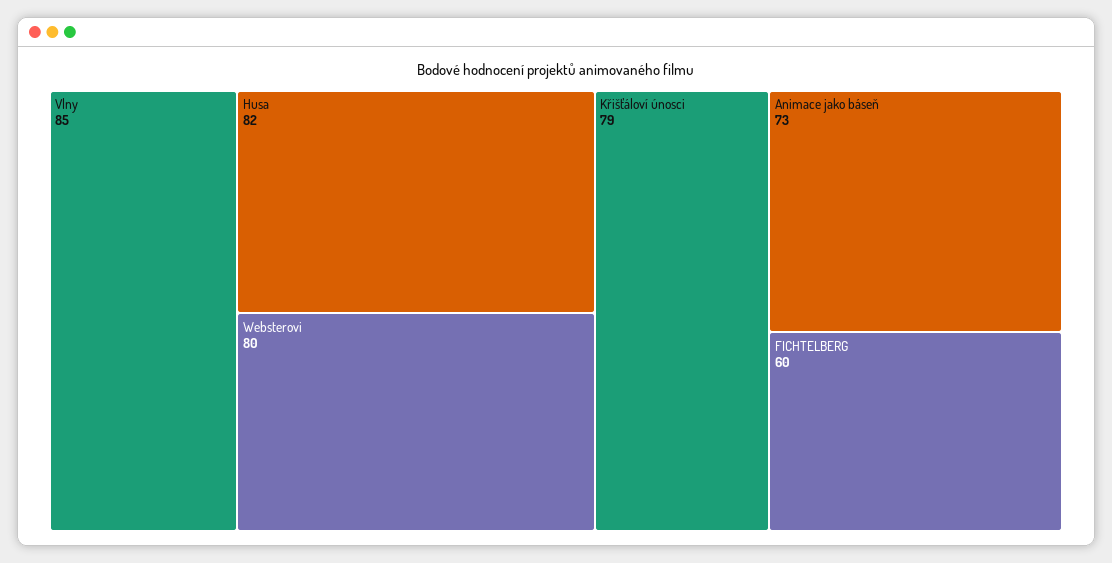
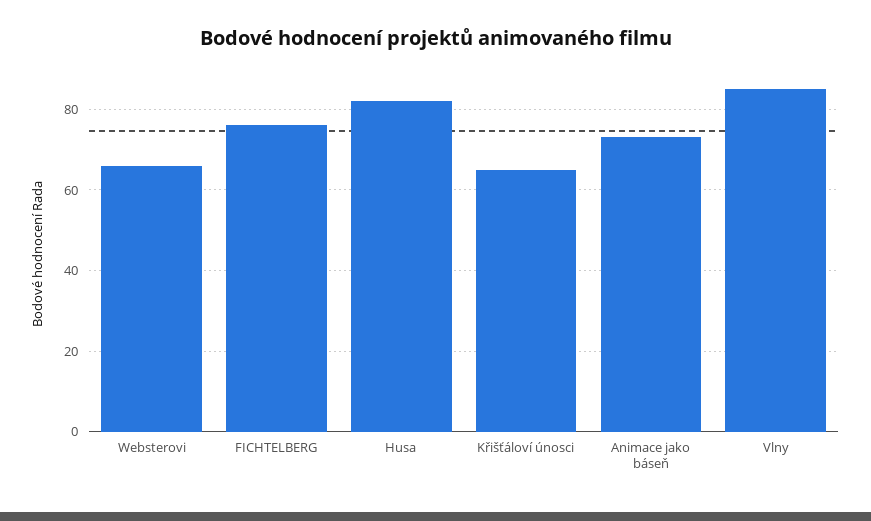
  {
    "Vlny": 85,
    "Husa": 82,
-   "Websterovi": 80,
+   "Websterovi": 65,
-   "Křišťáloví únosci": 79,
+   "Křišťáloví únosci": 65,
    "Animace jako báseň": 73,
-   "FICHTELBERG": 60
+   "FICHTELBERG": 75
  }

